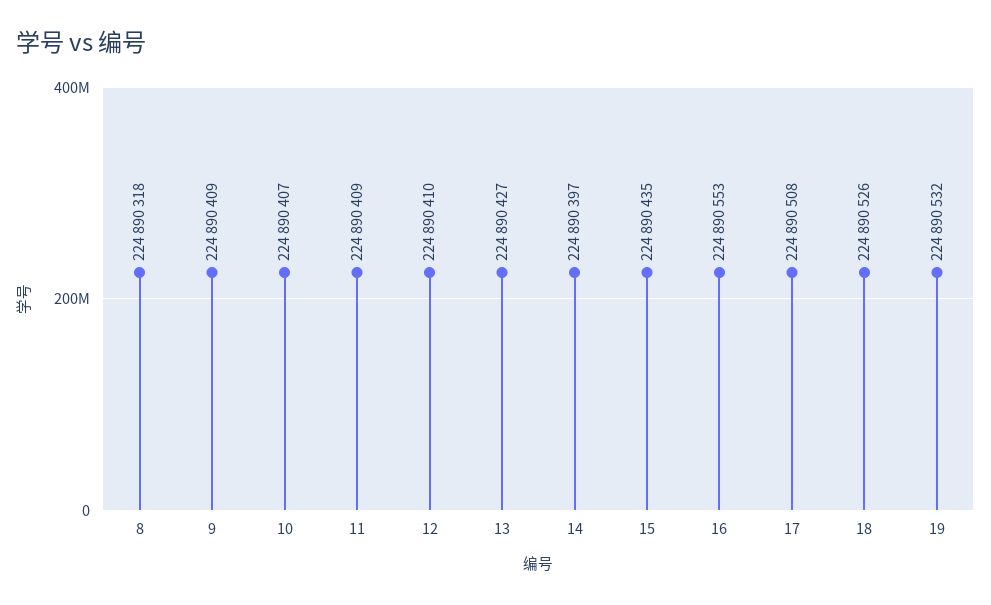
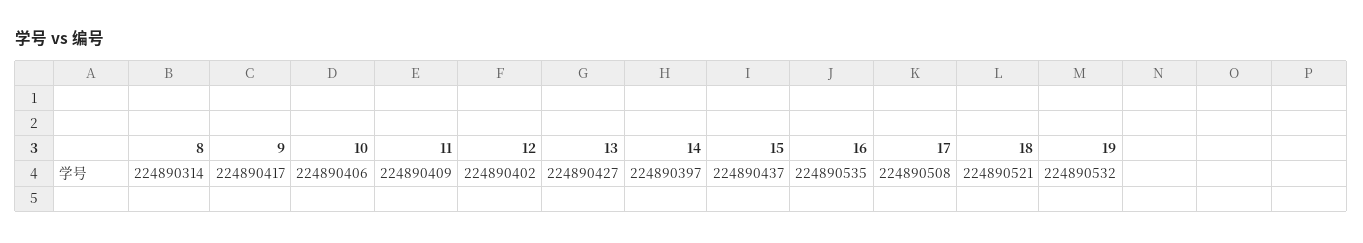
  {
-   "8": 224890318,
+   "8": 224890314,
-   "9": 224890409,
+   "9": 224890417,
-   "10": 224890407,
+   "10": 224890406,
    "11": 224890409,
-   "12": 224890410,
+   "12": 224890402,
    "13": 224890427,
    "14": 224890397,
-   "15": 224890435,
+   "15": 224890437,
-   "16": 224890553,
+   "16": 224890535,
    "17": 224890508,
-   "18": 224890526,
+   "18": 224890521,
    "19": 224890532
  }

